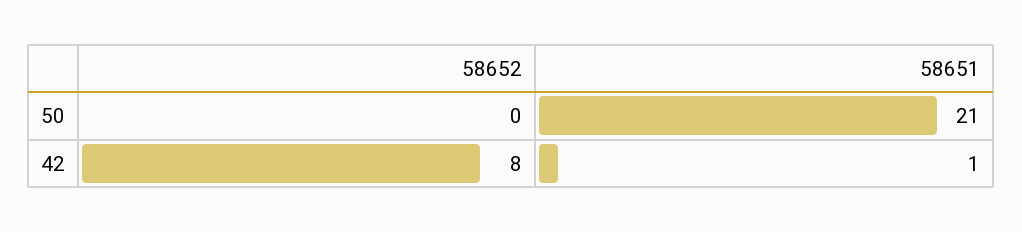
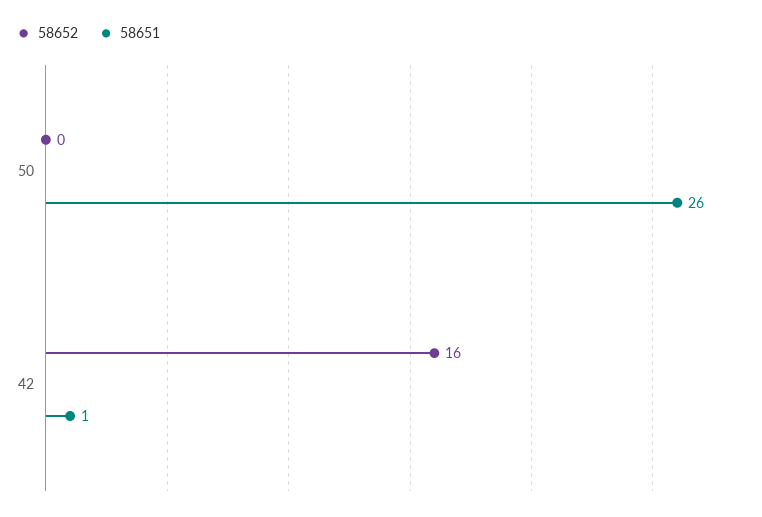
  {
    "58652": {
      "50": 0,
-     "42": 8
+     "42": 16
    },
    "58651": {
-     "50": 21,
+     "50": 26,
      "42": 1
    }
  }

